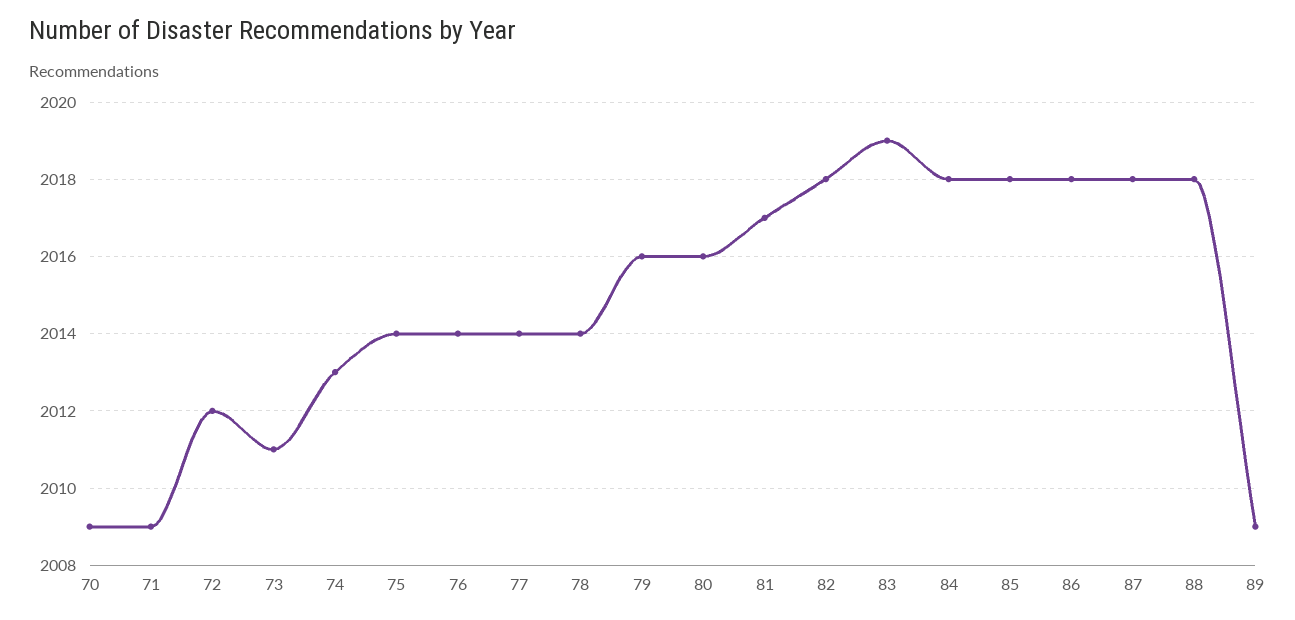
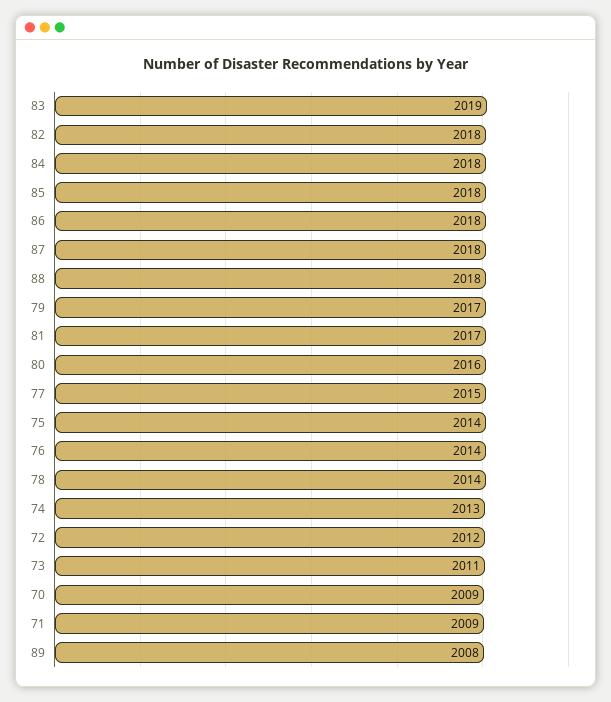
  {
    "70": 2009,
    "71": 2009,
    "72": 2012,
    "73": 2011,
    "74": 2013,
    "75": 2014,
    "76": 2014,
-   "77": 2014,
+   "77": 2015,
    "78": 2014,
-   "79": 2016,
+   "79": 2017,
    "80": 2016,
    "81": 2017,
    "82": 2018,
    "83": 2019,
    "84": 2018,
    "85": 2018,
    "86": 2018,
    "87": 2018,
    "88": 2018,
-   "89": 2009
+   "89": 2008
  }

